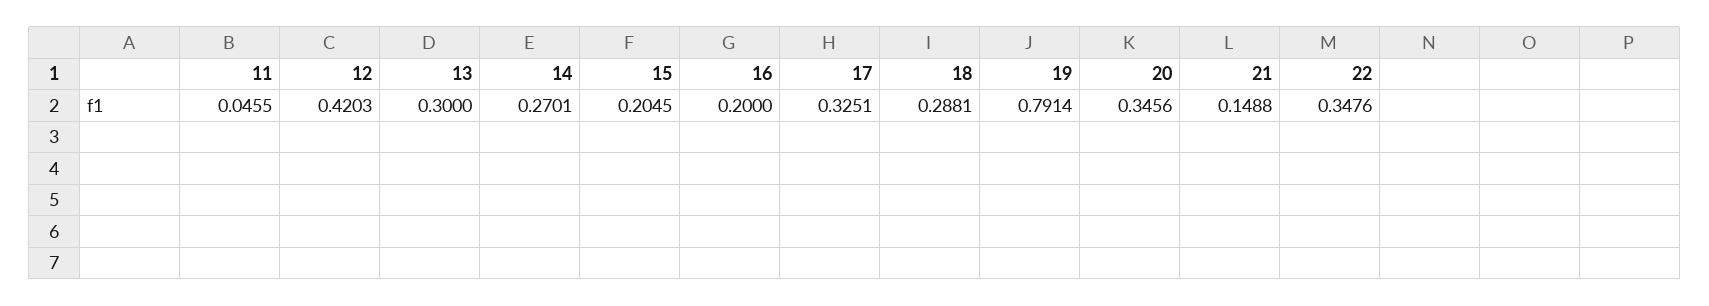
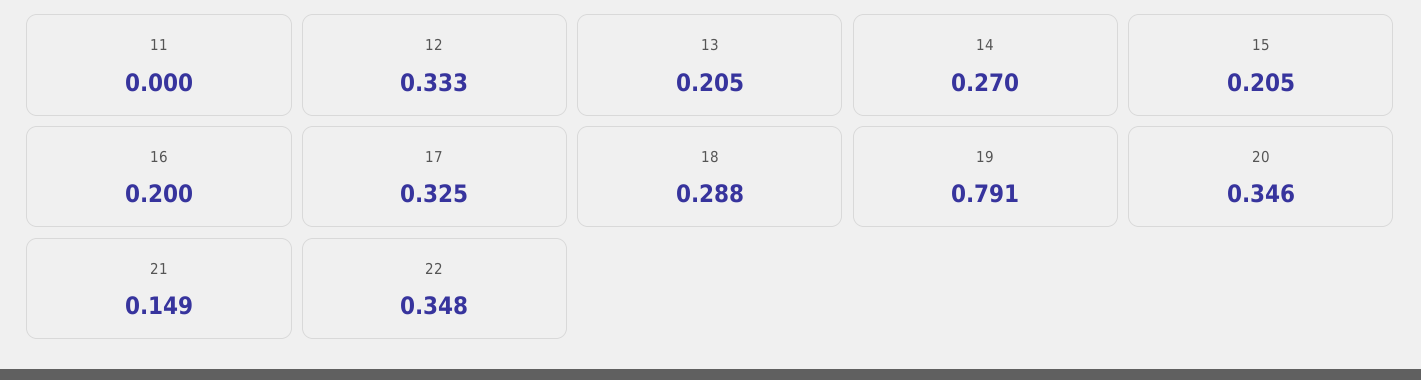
  {
-   "11": 0.0455,
+   "11": 0,
-   "12": 0.4203,
+   "12": 0.333,
-   "13": 0.3,
+   "13": 0.205,
    "14": 0.2701,
    "15": 0.2045,
    "16": 0.2,
    "17": 0.3251,
    "18": 0.2881,
    "19": 0.7914,
    "20": 0.3456,
    "21": 0.1488,
    "22": 0.3476
  }

